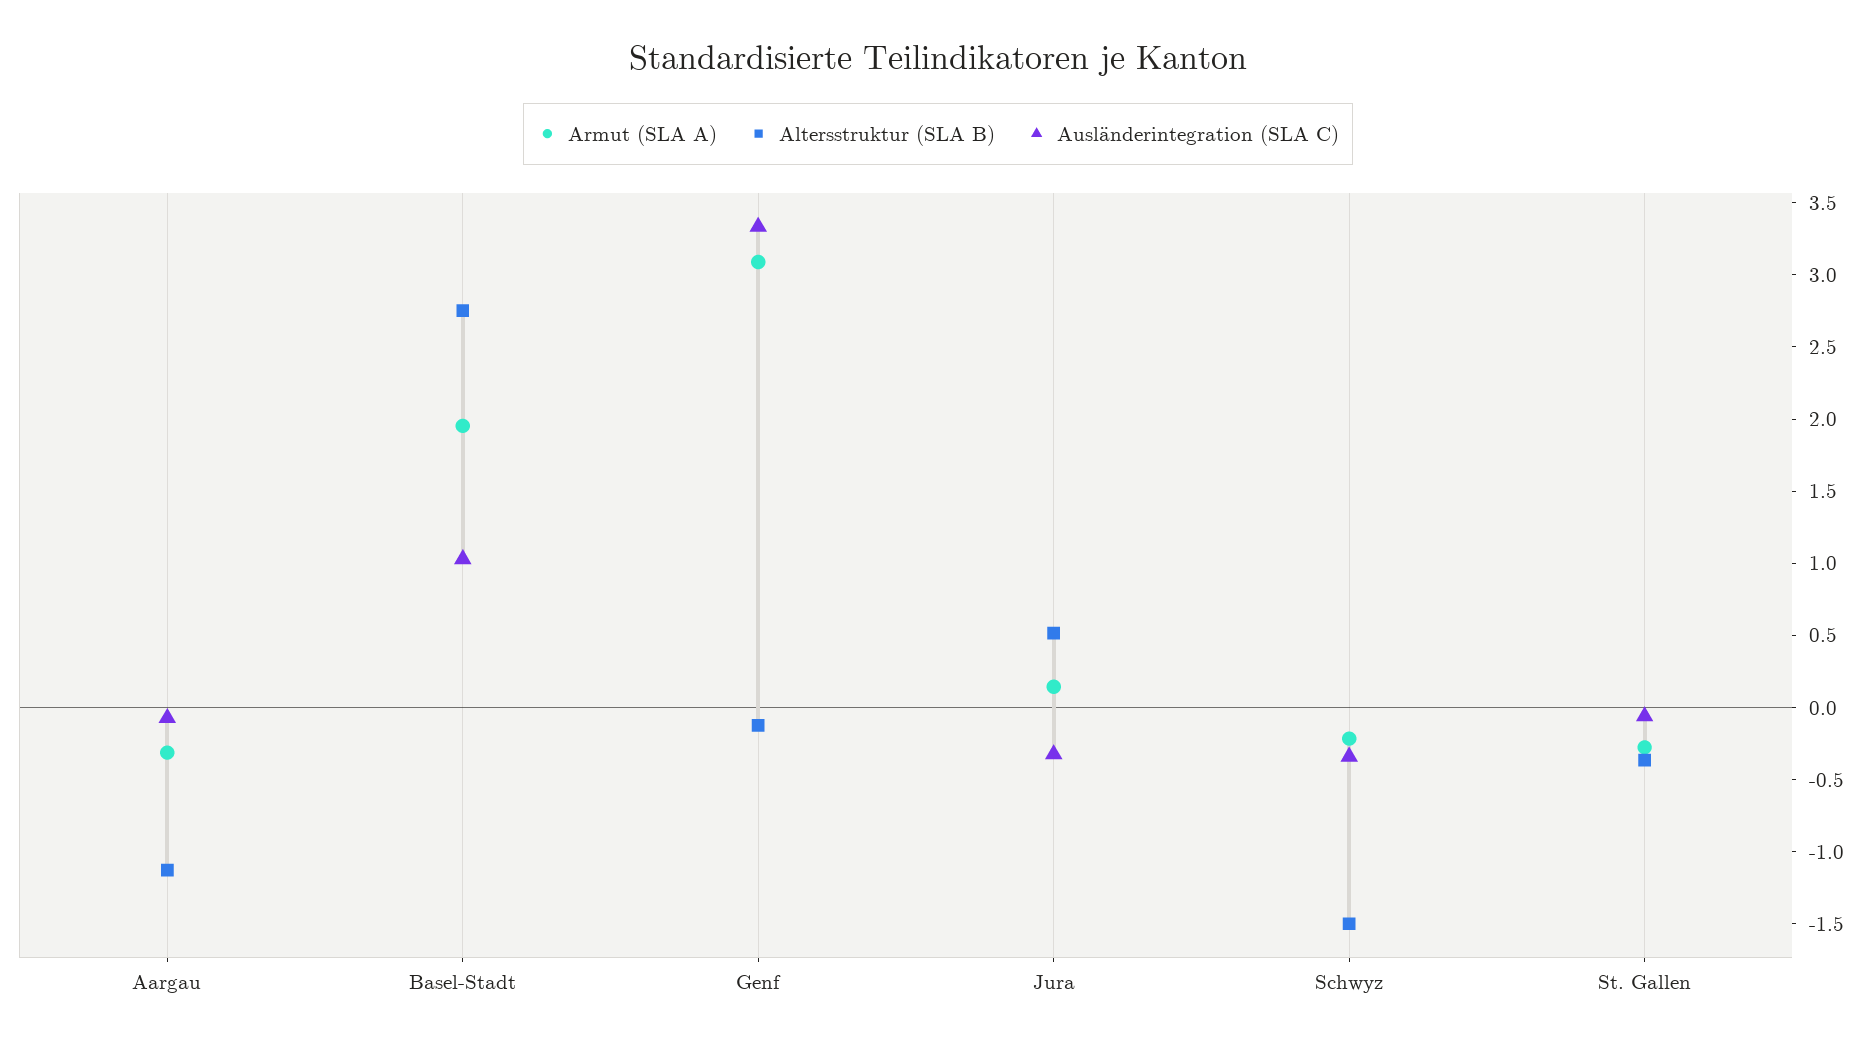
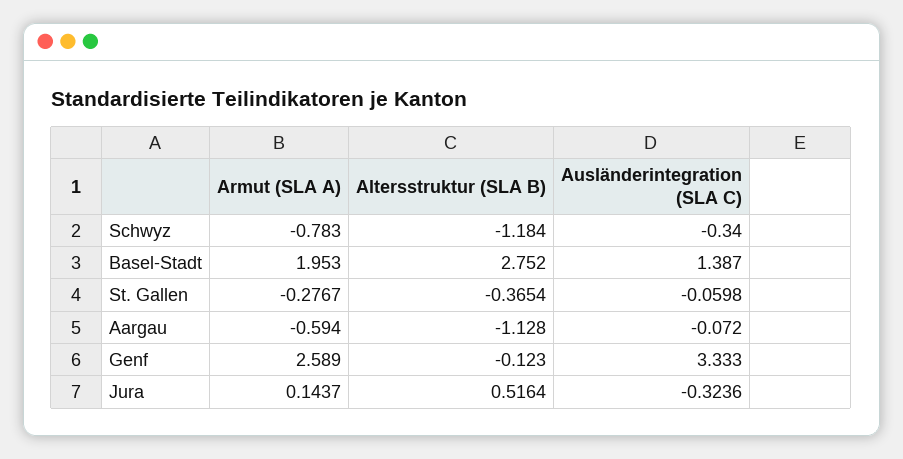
  {
    "Armut (SLA A)": {
-     "Aargau": -0.3,
+     "Aargau": -0.594,
      "Basel-Stadt": 1.953,
-     "Genf": 3.1,
+     "Genf": 2.589,
      "Jura": 0.1437,
-     "Schwyz": -0.2,
+     "Schwyz": -0.783,
      "St. Gallen": -0.2767
    },
    "Altersstruktur (SLA B)": {
      "Aargau": -1.128,
      "Basel-Stadt": 2.752,
      "Genf": -0.123,
      "Jura": 0.5164,
-     "Schwyz": -1.5,
+     "Schwyz": -1.184,
      "St. Gallen": -0.3654
    },
    "Ausländerintegration (SLA C)": {
      "Aargau": -0.072,
-     "Basel-Stadt": 1,
+     "Basel-Stadt": 1.387,
      "Genf": 3.333,
      "Jura": -0.3236,
      "Schwyz": -0.34,
      "St. Gallen": -0.0598
    }
  }

